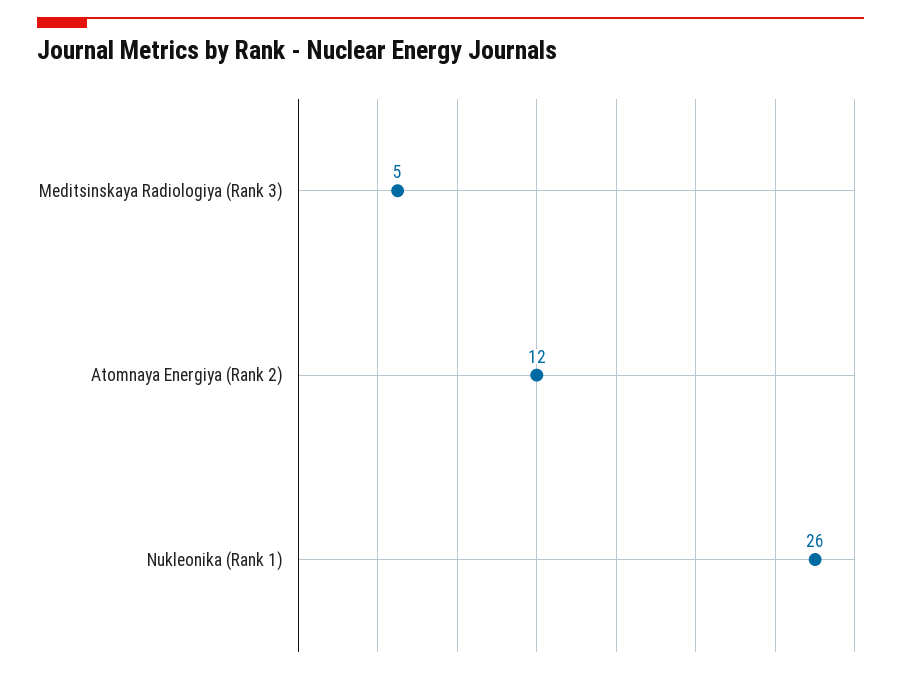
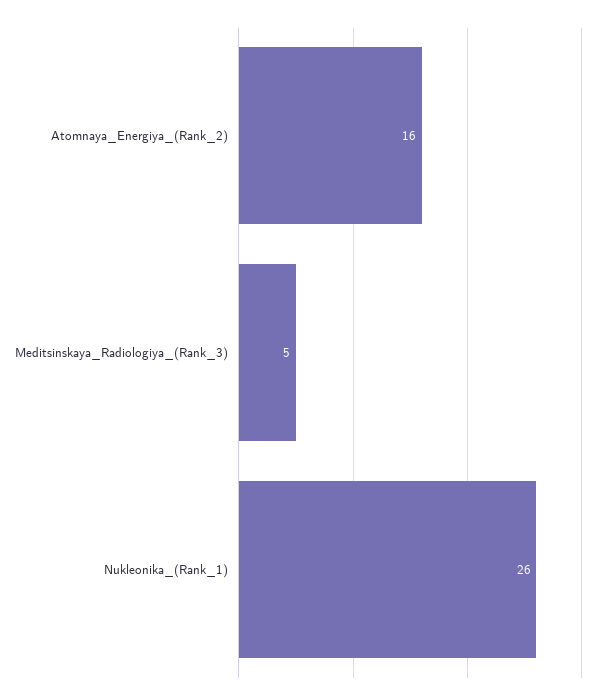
  {
    "Meditsinskaya Radiologiya (Rank 3)": 5,
-   "Atomnaya Energiya (Rank 2)": 12,
+   "Atomnaya Energiya (Rank 2)": 16,
    "Nukleonika (Rank 1)": 26
  }

